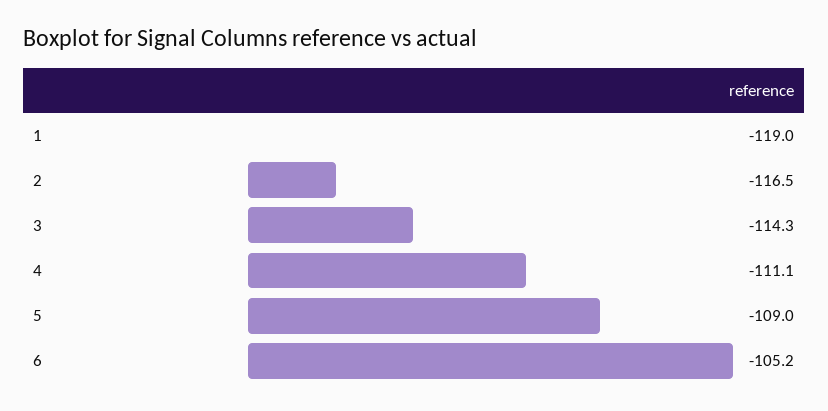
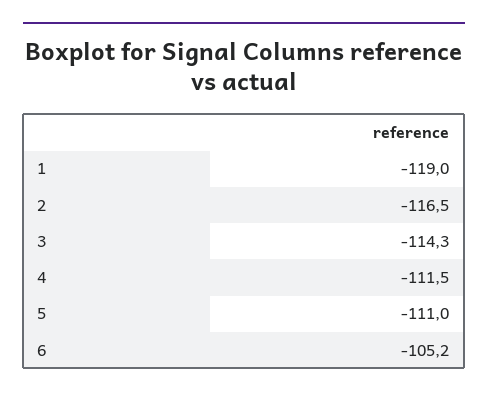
  {
    "1": -119,
    "2": -116.5,
    "3": -114.3,
-   "4": -111.1,
+   "4": -111.5,
-   "5": -109,
+   "5": -111,
    "6": -105.2
  }

